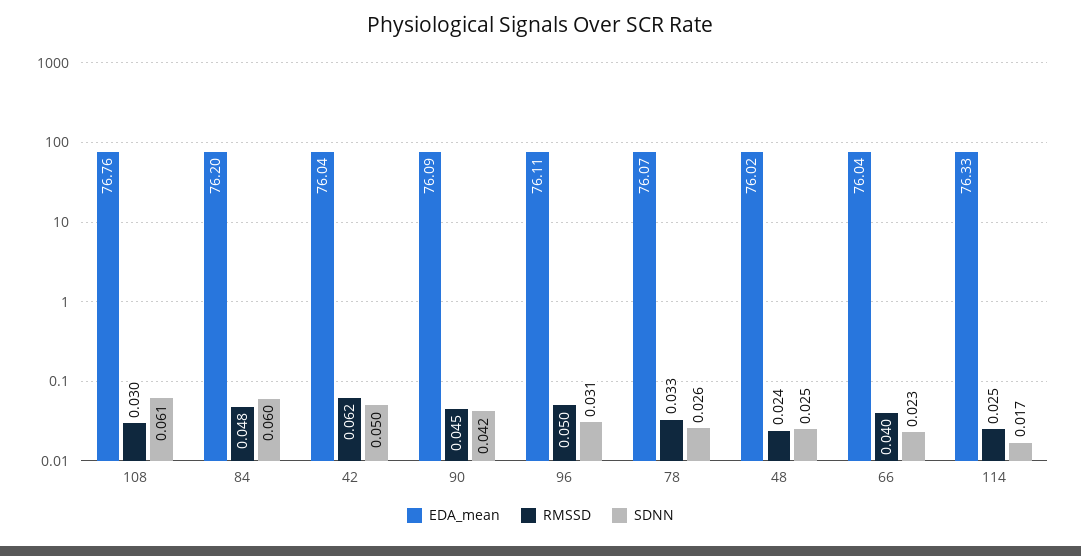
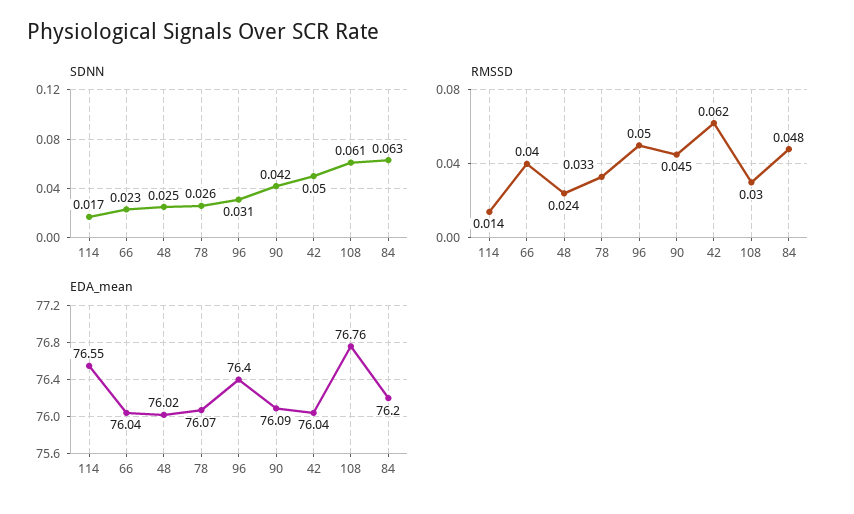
  {
    "EDA_mean": {
      "108": 76.76,
      "84": 76.2,
      "42": 76.04,
      "90": 76.09,
-     "96": 76.11,
+     "96": 76.4,
      "78": 76.07,
      "48": 76.02,
      "66": 76.04,
-     "114": 76.33
+     "114": 76.55
    },
    "RMSSD": {
      "108": 0.03,
      "84": 0.048,
      "42": 0.062,
      "90": 0.045,
      "96": 0.05,
      "78": 0.033,
      "48": 0.024,
      "66": 0.04,
-     "114": 0.025
+     "114": 0.014
    },
    "SDNN": {
      "108": 0.061,
-     "84": 0.06,
+     "84": 0.063,
      "42": 0.05,
      "90": 0.042,
      "96": 0.031,
      "78": 0.026,
      "48": 0.025,
      "66": 0.023,
      "114": 0.017
    }
  }

